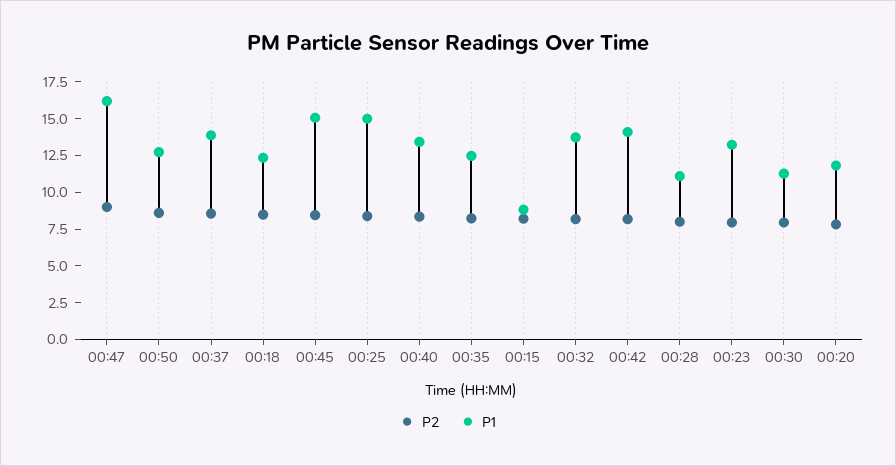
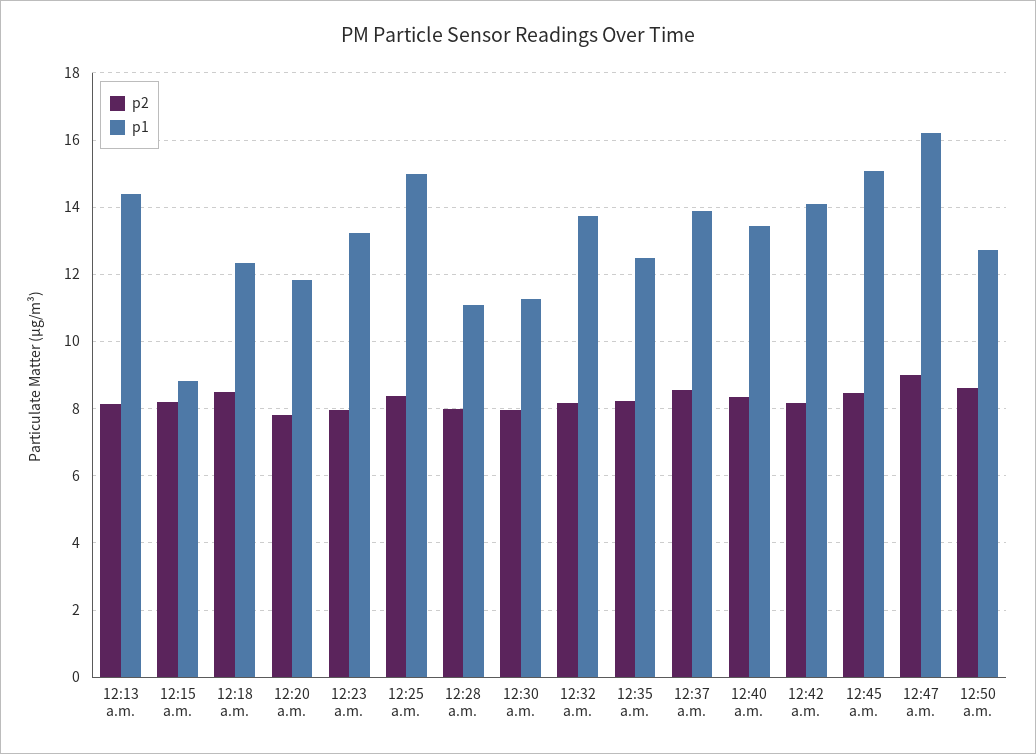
  {
    "P2": {
      "00:47": 9,
      "00:50": 8.6,
      "00:37": 8.6,
      "00:18": 8.4,
      "00:45": 8.4,
      "00:25": 8.4,
      "00:40": 8.4,
      "00:35": 8.2,
      "00:15": 8.2,
      "00:32": 8.2,
      "00:42": 8.2,
      "00:28": 8,
      "00:23": 8,
      "00:30": 8,
-     "00:20": 7.8
+     "00:20": 7.8,
+     "12:13 a.m.": 8.2
    },
    "P1": {
      "00:47": 16.2,
      "00:50": 12.8,
      "00:37": 13.8,
      "00:18": 12.4,
      "00:45": 15,
      "00:25": 15,
      "00:40": 13.4,
      "00:35": 12.4,
      "00:15": 8.8,
      "00:32": 13.8,
      "00:42": 14.2,
      "00:28": 11.2,
      "00:23": 13.2,
      "00:30": 11.2,
-     "00:20": 11.8
+     "00:20": 11.8,
+     "12:13 a.m.": 14.4
    }
  }

